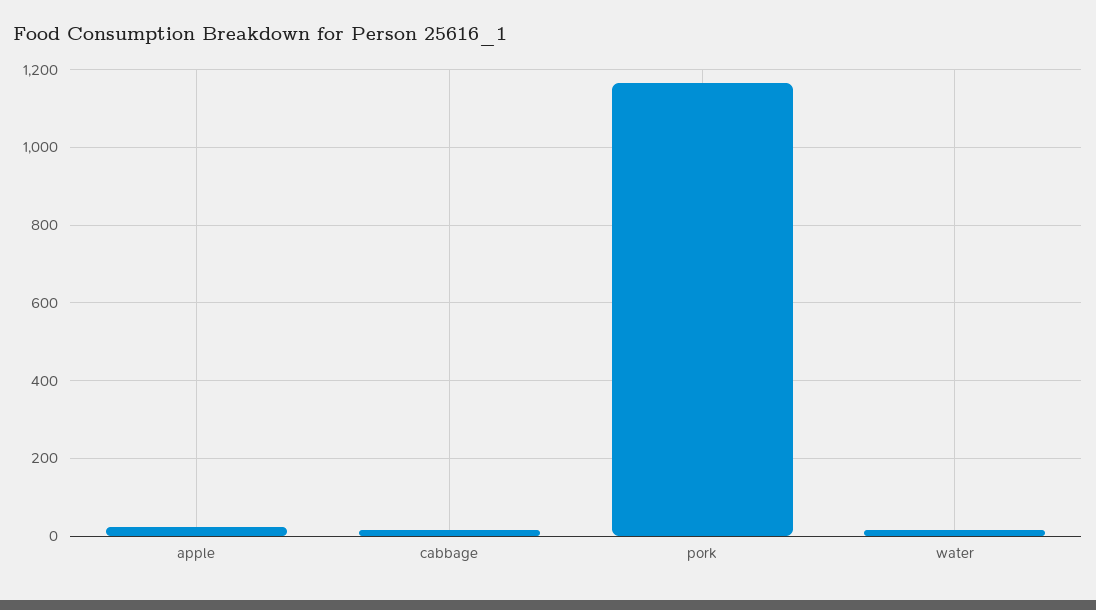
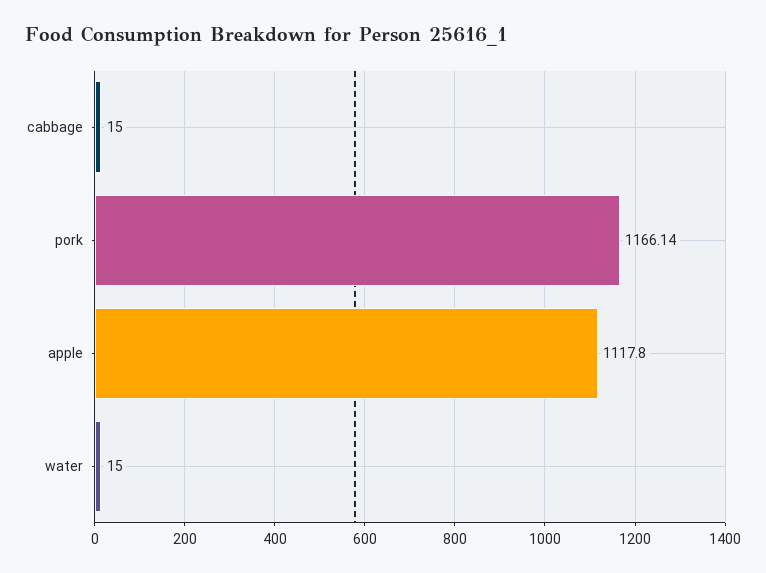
  {
-   "apple": 20,
+   "apple": 1117.8,
    "cabbage": 15,
    "pork": 1166.14,
    "water": 15
  }

